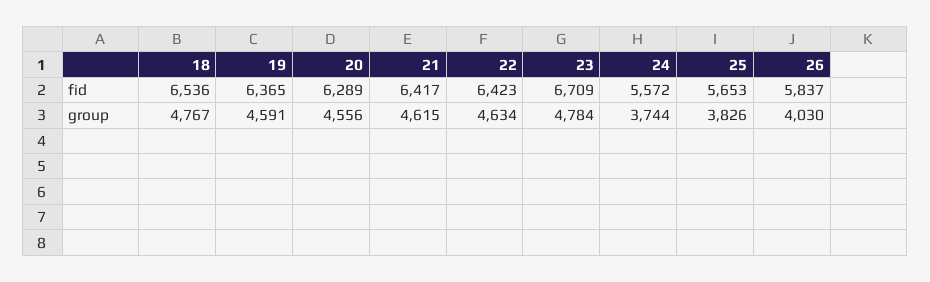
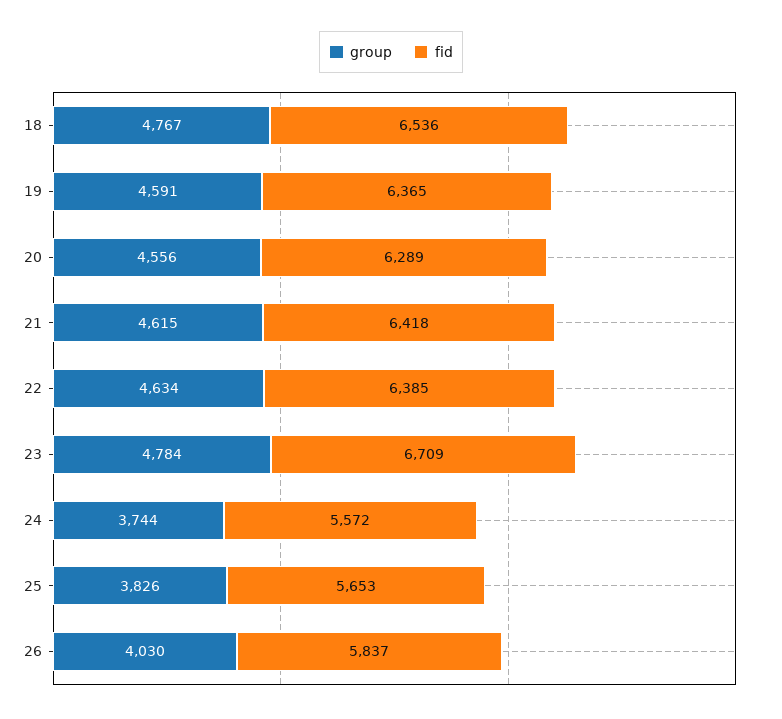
  {
    "fid": {
      "18": 6536,
      "19": 6365,
      "20": 6289,
-     "21": 6417,
+     "21": 6418,
-     "22": 6423,
+     "22": 6385,
      "23": 6709,
      "24": 5572,
      "25": 5653,
      "26": 5837
    },
    "group": {
      "18": 4767,
      "19": 4591,
      "20": 4556,
      "21": 4615,
      "22": 4634,
      "23": 4784,
      "24": 3744,
      "25": 3826,
      "26": 4030
    }
  }

